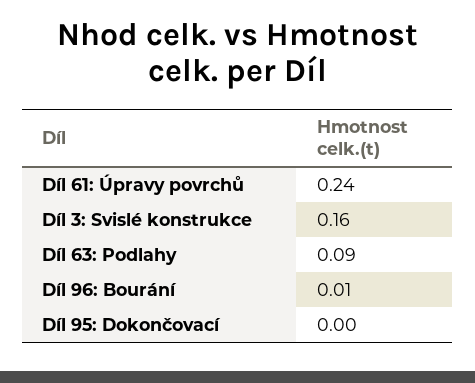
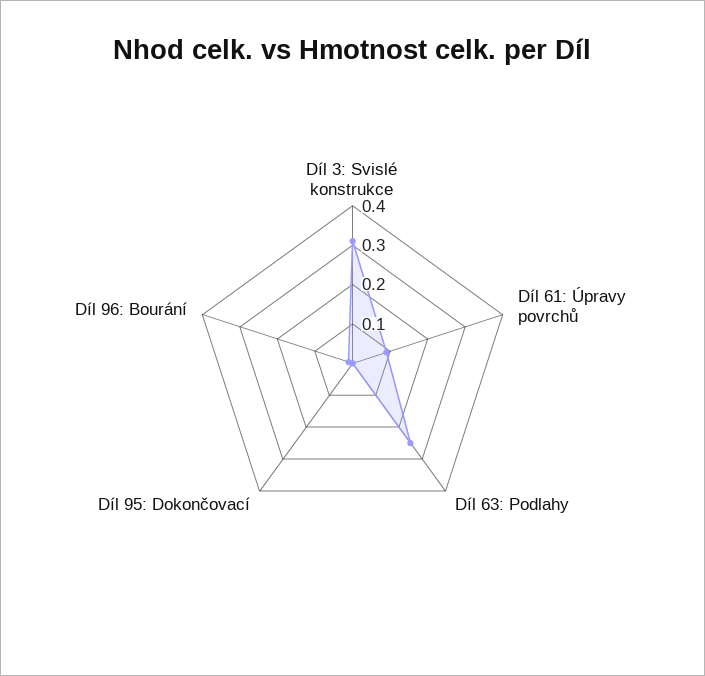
  {
-   "Díl 61: Úpravy povrchů": 0.24,
+   "Díl 61: Úpravy povrchů": 0.1,
-   "Díl 3: Svislé konstrukce": 0.16,
+   "Díl 3: Svislé konstrukce": 0.3,
-   "Díl 63: Podlahy": 0.09,
+   "Díl 63: Podlahy": 0.25,
    "Díl 96: Bourání": 0.01,
    "Díl 95: Dokončovací": 0
  }

